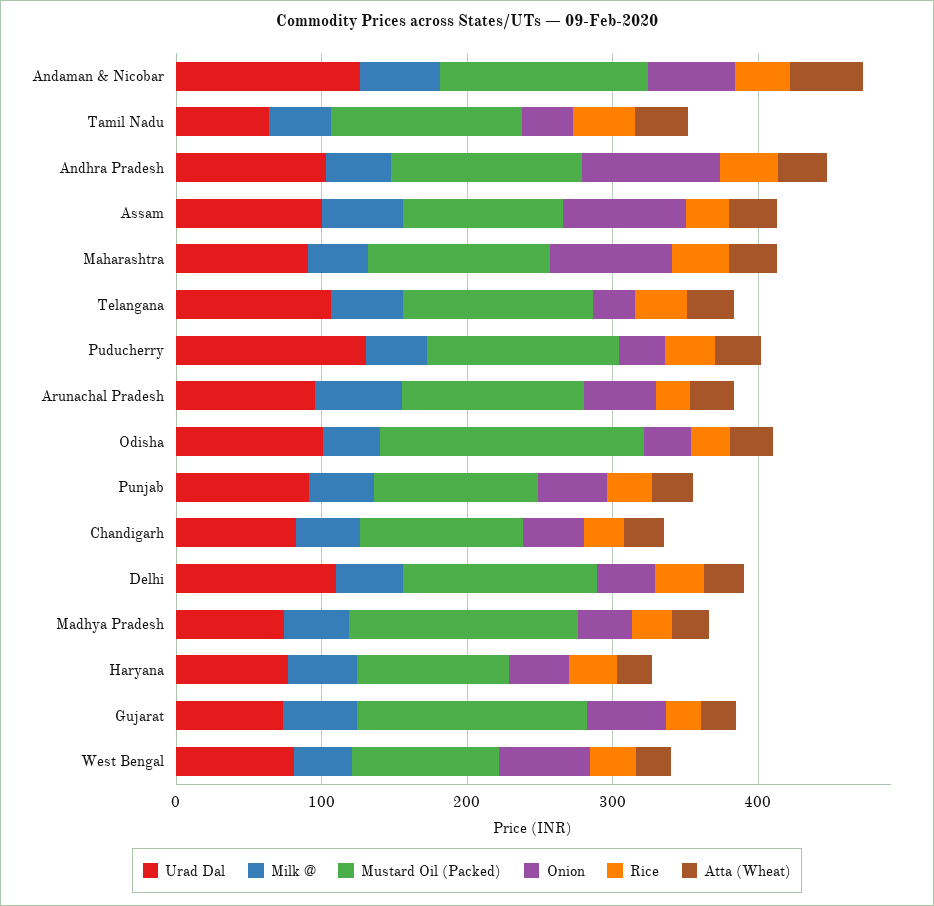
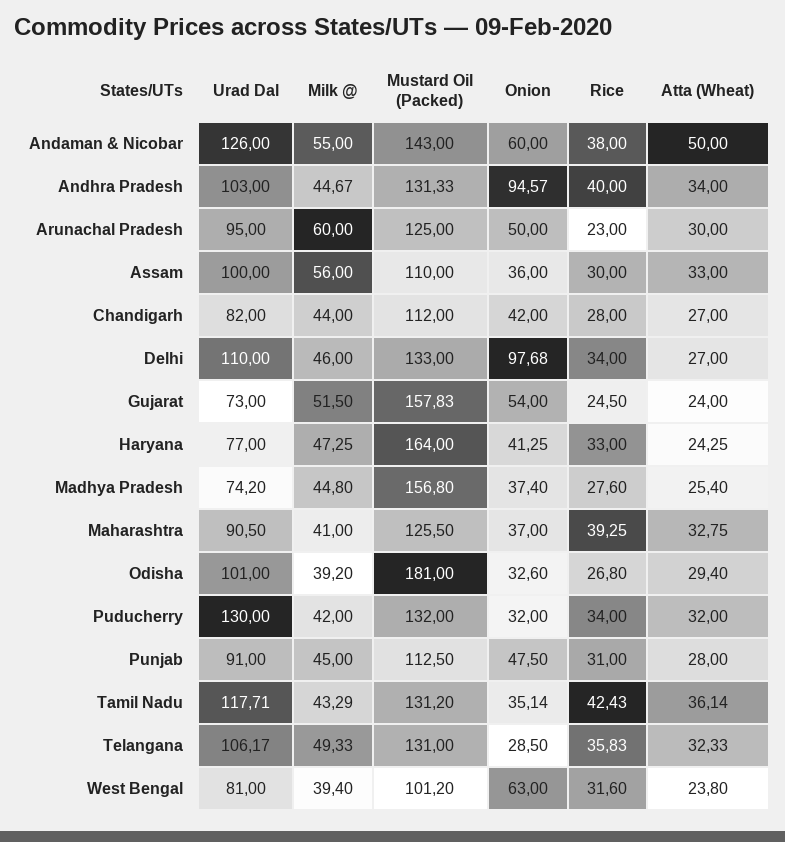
  {
    "Urad Dal": {
      "Andaman & Nicobar": 126,
-     "Tamil Nadu": 60,
+     "Tamil Nadu": 117.71,
      "Andhra Pradesh": 103,
      "Assam": 100,
      "Maharashtra": 90.5,
      "Telangana": 106.17,
      "Puducherry": 130,
      "Arunachal Pradesh": 95,
      "Odisha": 101,
      "Punjab": 91,
      "Chandigarh": 82,
      "Delhi": 110,
      "Madhya Pradesh": 74.2,
      "Haryana": 77,
      "Gujarat": 73,
      "West Bengal": 81
    },
    "Milk @": {
      "Andaman & Nicobar": 55,
      "Tamil Nadu": 43.29,
      "Andhra Pradesh": 44.67,
      "Assam": 56,
      "Maharashtra": 41,
      "Telangana": 49.33,
      "Puducherry": 42,
      "Arunachal Pradesh": 60,
      "Odisha": 39.2,
      "Punjab": 45,
      "Chandigarh": 44,
      "Delhi": 46,
      "Madhya Pradesh": 44.8,
      "Haryana": 47.25,
      "Gujarat": 51.5,
      "West Bengal": 39.4
    },
    "Mustard Oil (Packed)": {
      "Andaman & Nicobar": 143,
      "Tamil Nadu": 131.2,
      "Andhra Pradesh": 131.33,
      "Assam": 110,
      "Maharashtra": 125.5,
      "Telangana": 131,
      "Puducherry": 132,
      "Arunachal Pradesh": 125,
      "Odisha": 181,
      "Punjab": 112.5,
      "Chandigarh": 112,
      "Delhi": 133,
      "Madhya Pradesh": 156.8,
-     "Haryana": 100,
+     "Haryana": 164,
      "Gujarat": 157.83,
      "West Bengal": 101.2
    },
    "Onion": {
      "Andaman & Nicobar": 60,
      "Tamil Nadu": 35.14,
      "Andhra Pradesh": 94.57,
-     "Assam": 80,
+     "Assam": 36,
-     "Maharashtra": 80,
+     "Maharashtra": 37,
      "Telangana": 28.5,
      "Puducherry": 32,
      "Arunachal Pradesh": 50,
      "Odisha": 32.6,
      "Punjab": 47.5,
      "Chandigarh": 42,
-     "Delhi": 40,
+     "Delhi": 97.68,
      "Madhya Pradesh": 37.4,
      "Haryana": 41.25,
      "Gujarat": 54,
      "West Bengal": 63
    },
    "Rice": {
      "Andaman & Nicobar": 38,
      "Tamil Nadu": 42.43,
      "Andhra Pradesh": 40,
      "Assam": 30,
      "Maharashtra": 39.25,
      "Telangana": 35.83,
      "Puducherry": 34,
      "Arunachal Pradesh": 23,
      "Odisha": 26.8,
      "Punjab": 31,
      "Chandigarh": 28,
      "Delhi": 34,
      "Madhya Pradesh": 27.6,
      "Haryana": 33,
      "Gujarat": 24.5,
      "West Bengal": 31.6
    },
    "Atta (Wheat)": {
      "Andaman & Nicobar": 50,
      "Tamil Nadu": 36.14,
      "Andhra Pradesh": 34,
      "Assam": 33,
      "Maharashtra": 32.75,
      "Telangana": 32.33,
      "Puducherry": 32,
      "Arunachal Pradesh": 30,
      "Odisha": 29.4,
      "Punjab": 28,
      "Chandigarh": 27,
      "Delhi": 27,
      "Madhya Pradesh": 25.4,
      "Haryana": 24.25,
      "Gujarat": 24,
      "West Bengal": 23.8
    }
  }

